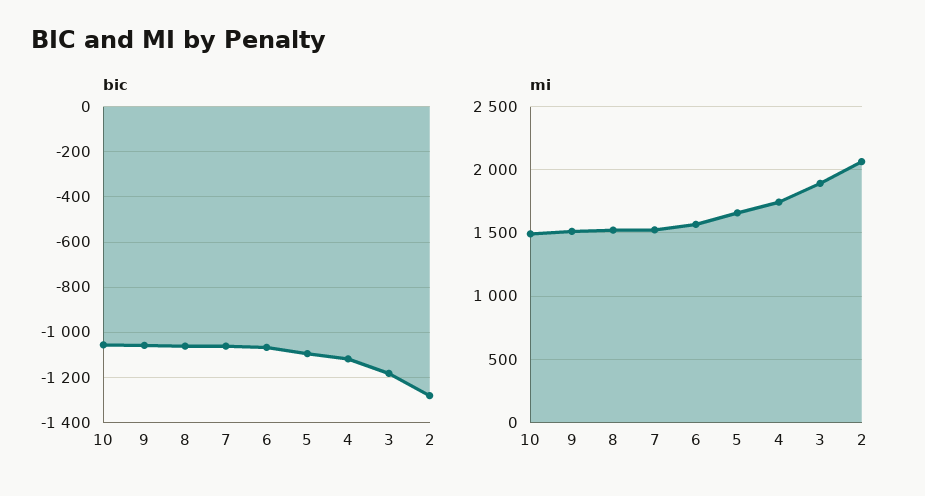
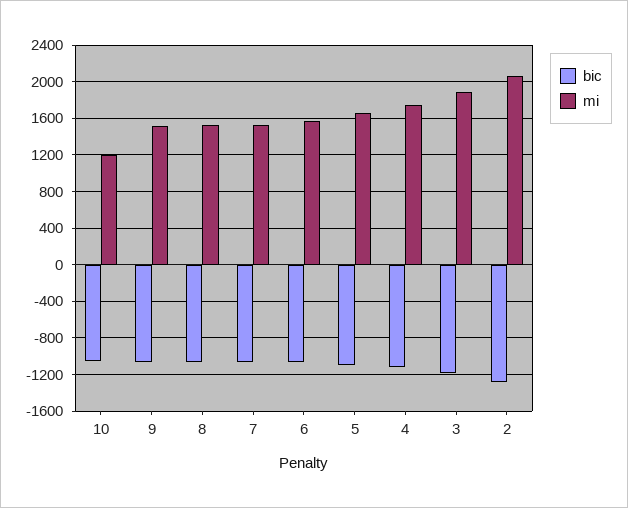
  {
    "bic": {
      "10": -1050,
      "9": -1050,
      "8": -1050,
      "7": -1050,
      "6": -1050,
      "5": -1100,
      "4": -1100,
      "3": -1200,
      "2": -1300
    },
    "mi": {
-     "10": 1500,
+     "10": 1200,
      "9": 1500,
      "8": 1500,
      "7": 1550,
      "6": 1550,
      "5": 1650,
      "4": 1750,
      "3": 1900,
      "2": 2050
    }
  }

